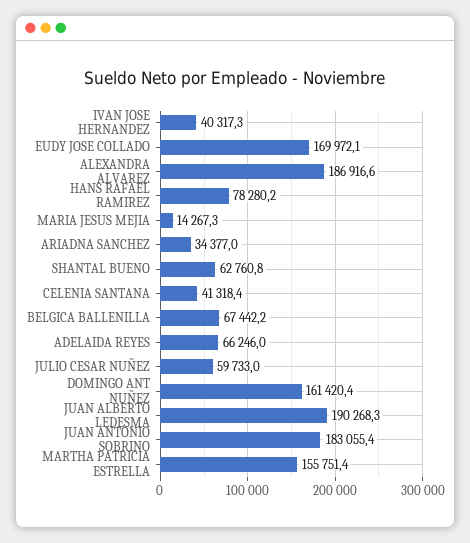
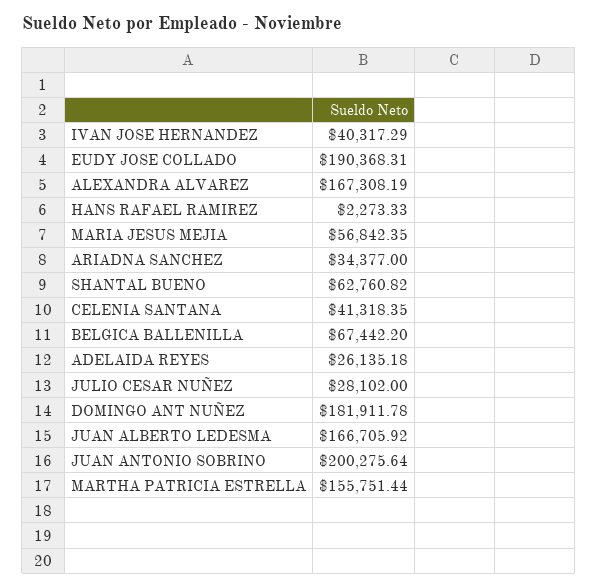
  {
    "IVAN JOSE HERNANDEZ": 40317.29,
-   "EUDY JOSE COLLADO": 169972.1,
+   "EUDY JOSE COLLADO": 190368.31,
-   "ALEXANDRA ALVAREZ": 186916.6,
+   "ALEXANDRA ALVAREZ": 167308.19,
-   "HANS RAFAEL RAMIREZ": 78280.2,
+   "HANS RAFAEL RAMIREZ": 2273.33,
-   "MARIA JESUS MEJIA": 14267.3,
+   "MARIA JESUS MEJIA": 56842.35,
    "ARIADNA SANCHEZ": 34377,
    "SHANTAL BUENO": 62760.82,
    "CELENIA SANTANA": 41318.35,
    "BELGICA BALLENILLA": 67442.2,
-   "ADELAIDA REYES": 66246,
+   "ADELAIDA REYES": 26135.18,
-   "JULIO CESAR NUÑEZ": 59733,
+   "JULIO CESAR NUÑEZ": 28102,
-   "DOMINGO ANT NUÑEZ": 161420.4,
+   "DOMINGO ANT NUÑEZ": 181911.78,
-   "JUAN ALBERTO LEDESMA": 190268.3,
+   "JUAN ALBERTO LEDESMA": 166705.92,
-   "JUAN ANTONIO SOBRINO": 183055.4,
+   "JUAN ANTONIO SOBRINO": 200275.64,
    "MARTHA PATRICIA ESTRELLA": 155751.44
  }

